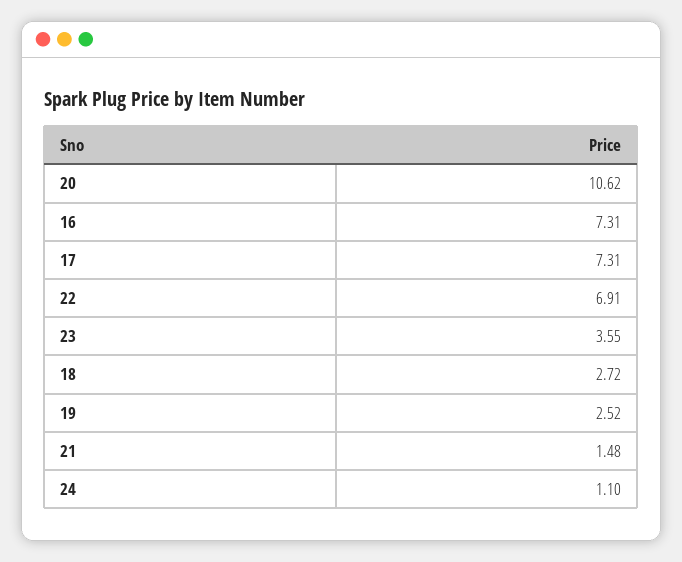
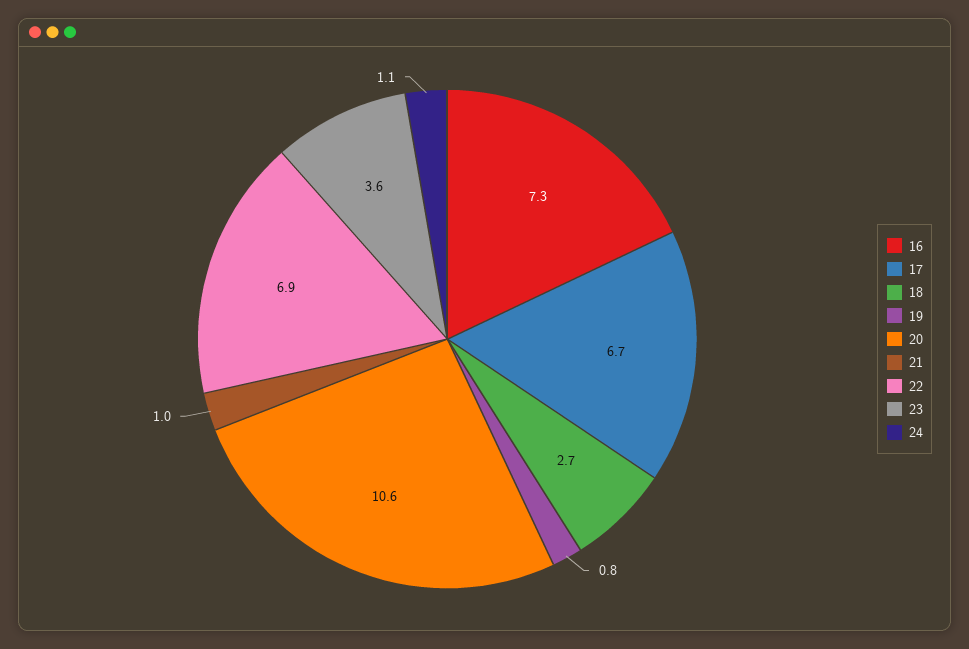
  {
    "20": 10.62,
    "16": 7.31,
-   "17": 7.31,
+   "17": 6.7,
    "22": 6.91,
    "23": 3.55,
    "18": 2.72,
-   "19": 2.52,
+   "19": 0.8,
-   "21": 1.48,
+   "21": 1,
    "24": 1.1
  }

